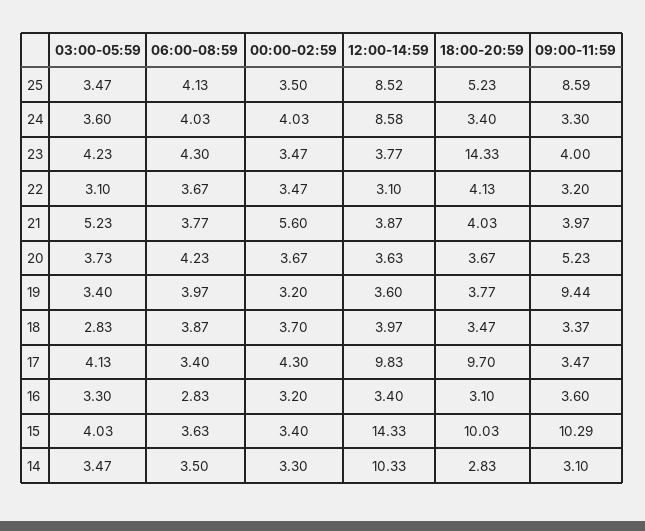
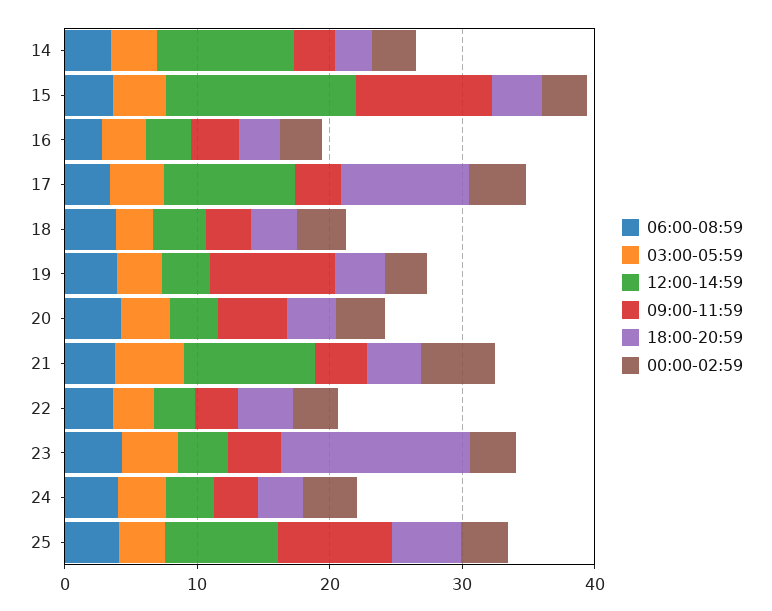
  {
    "03:00-05:59": {
      "25": 3.47,
      "24": 3.6,
      "23": 4.23,
      "22": 3.1,
      "21": 5.23,
      "20": 3.73,
      "19": 3.4,
      "18": 2.83,
      "17": 4.13,
      "16": 3.3,
      "15": 4.03,
      "14": 3.47
    },
    "06:00-08:59": {
      "25": 4.13,
      "24": 4.03,
      "23": 4.3,
      "22": 3.67,
      "21": 3.77,
      "20": 4.23,
      "19": 3.97,
      "18": 3.87,
      "17": 3.4,
      "16": 2.83,
      "15": 3.63,
      "14": 3.5
    },
    "00:00-02:59": {
      "25": 3.5,
      "24": 4.03,
      "23": 3.47,
      "22": 3.47,
      "21": 5.6,
      "20": 3.67,
      "19": 3.2,
      "18": 3.7,
      "17": 4.3,
      "16": 3.2,
      "15": 3.4,
      "14": 3.3
    },
    "12:00-14:59": {
      "25": 8.52,
-     "24": 8.58,
+     "24": 4,
      "23": 3.77,
      "22": 3.1,
-     "21": 3.87,
+     "21": 10,
      "20": 3.63,
      "19": 3.6,
      "18": 3.97,
      "17": 9.83,
      "16": 3.4,
      "15": 14.33,
      "14": 10.33
    },
    "18:00-20:59": {
      "25": 5.23,
      "24": 3.4,
      "23": 14.33,
      "22": 4.13,
      "21": 4.03,
      "20": 3.67,
      "19": 3.77,
      "18": 3.47,
      "17": 9.7,
      "16": 3.1,
-     "15": 10.03,
+     "15": 4,
      "14": 2.83
    },
    "09:00-11:59": {
      "25": 8.59,
      "24": 3.3,
      "23": 4,
      "22": 3.2,
      "21": 3.97,
      "20": 5.23,
      "19": 9.44,
      "18": 3.37,
      "17": 3.47,
      "16": 3.6,
      "15": 10.29,
      "14": 3.1
    }
  }

